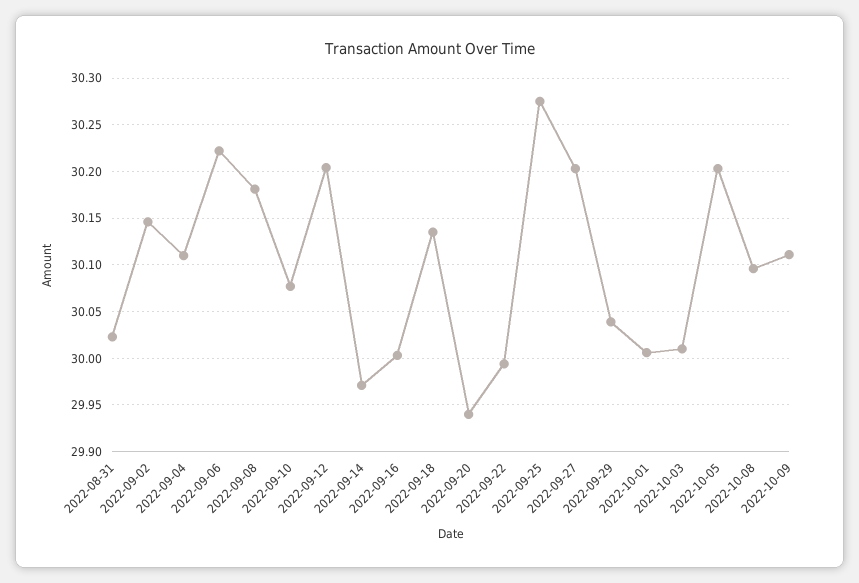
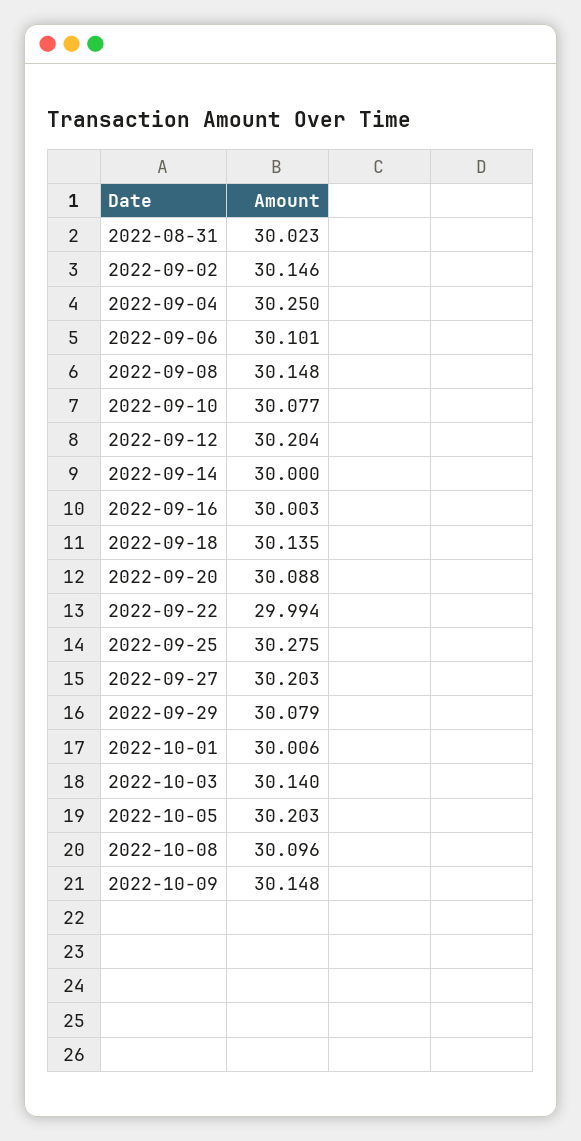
  {
    "2022-08-31": 30.023,
    "2022-09-02": 30.146,
-   "2022-09-04": 30.11,
+   "2022-09-04": 30.25,
-   "2022-09-06": 30.22,
+   "2022-09-06": 30.101,
-   "2022-09-08": 30.18,
+   "2022-09-08": 30.148,
    "2022-09-10": 30.077,
    "2022-09-12": 30.204,
-   "2022-09-14": 29.97,
+   "2022-09-14": 30,
    "2022-09-16": 30.003,
    "2022-09-18": 30.135,
-   "2022-09-20": 29.94,
+   "2022-09-20": 30.088,
    "2022-09-22": 29.994,
    "2022-09-25": 30.275,
    "2022-09-27": 30.203,
-   "2022-09-29": 30.04,
+   "2022-09-29": 30.079,
    "2022-10-01": 30.006,
-   "2022-10-03": 30.01,
+   "2022-10-03": 30.14,
    "2022-10-05": 30.203,
    "2022-10-08": 30.096,
-   "2022-10-09": 30.11
+   "2022-10-09": 30.148
  }

